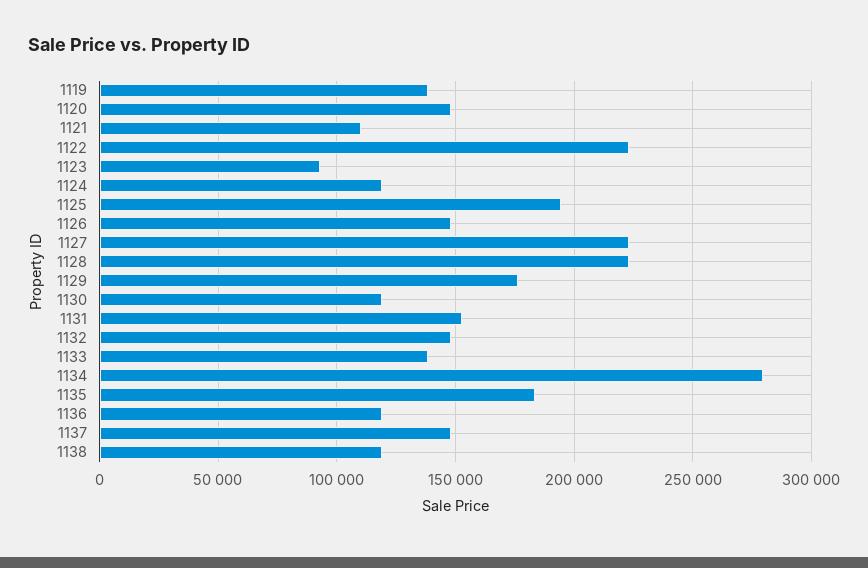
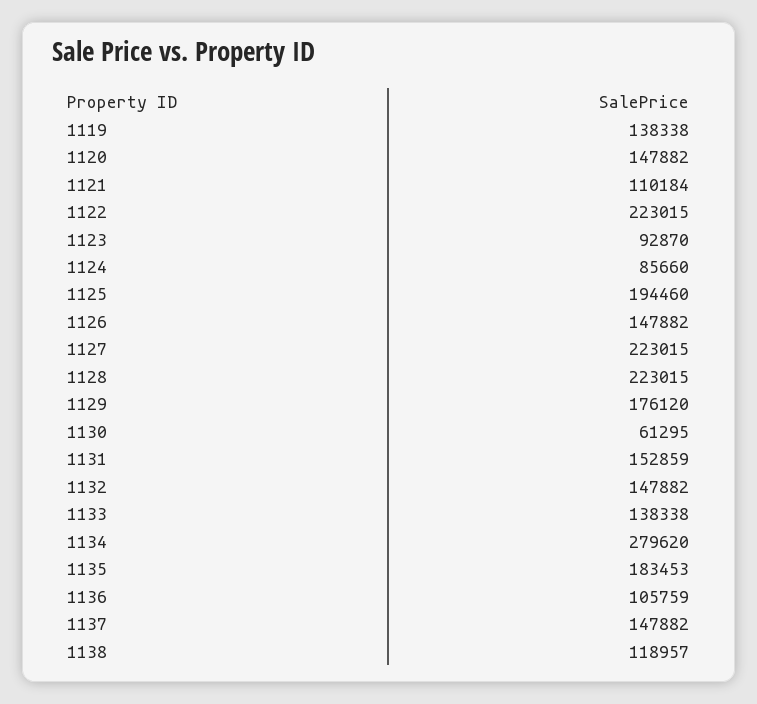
  {
    "1119": 138338,
    "1120": 147882,
    "1121": 110184,
    "1122": 223015,
    "1123": 92870,
-   "1124": 120000,
+   "1124": 85660,
    "1125": 194460,
    "1126": 147882,
    "1127": 223015,
    "1128": 223015,
    "1129": 176120,
-   "1130": 120000,
+   "1130": 61295,
    "1131": 152859,
    "1132": 147882,
    "1133": 138338,
    "1134": 279620,
    "1135": 183453,
-   "1136": 120000,
+   "1136": 105759,
    "1137": 147882,
    "1138": 118957
  }

